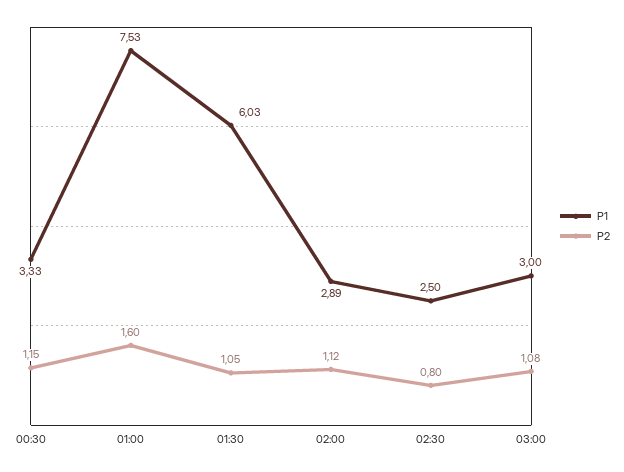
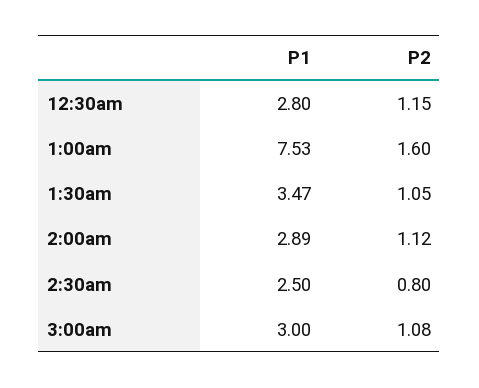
  {
    "P1": {
-     "00:30": 3.33,
+     "00:30": 2.8,
      "01:00": 7.53,
-     "01:30": 6.03,
+     "01:30": 3.47,
      "02:00": 2.89,
      "02:30": 2.5,
      "03:00": 3
    },
    "P2": {
      "00:30": 1.15,
      "01:00": 1.6,
      "01:30": 1.05,
      "02:00": 1.12,
      "02:30": 0.8,
      "03:00": 1.08
    }
  }

